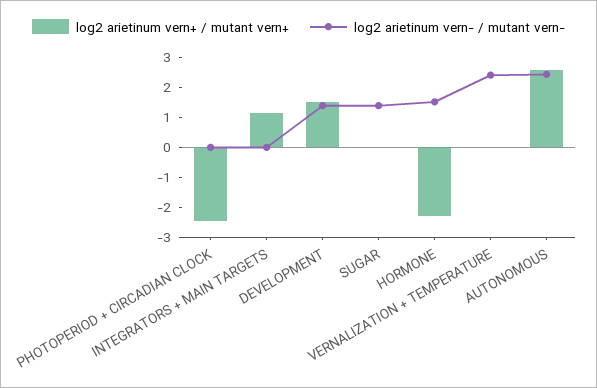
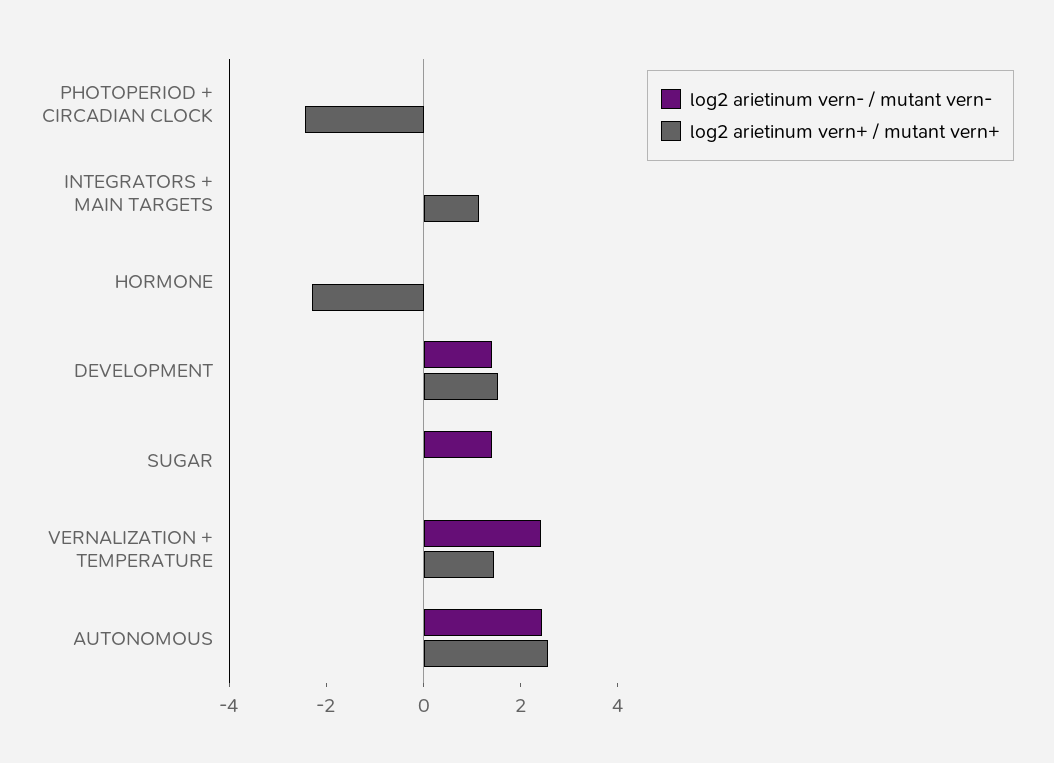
  {
    "log2 arietinum vern+ / mutant vern+": {
      "PHOTOPERIOD + CIRCADIAN CLOCK": -2.5,
      "INTEGRATORS + MAIN TARGETS": 1,
      "DEVELOPMENT": 1.5,
      "SUGAR": 0,
      "HORMONE": -2.5,
-     "VERNALIZATION + TEMPERATURE": 0,
+     "VERNALIZATION + TEMPERATURE": 1.5,
      "AUTONOMOUS": 2.5
    },
    "log2 arietinum vern- / mutant vern-": {
      "PHOTOPERIOD + CIRCADIAN CLOCK": 0,
      "INTEGRATORS + MAIN TARGETS": 0,
      "DEVELOPMENT": 1.5,
      "SUGAR": 1.5,
-     "HORMONE": 1.5,
+     "HORMONE": 0,
      "VERNALIZATION + TEMPERATURE": 2.5,
      "AUTONOMOUS": 2.5
    }
  }

